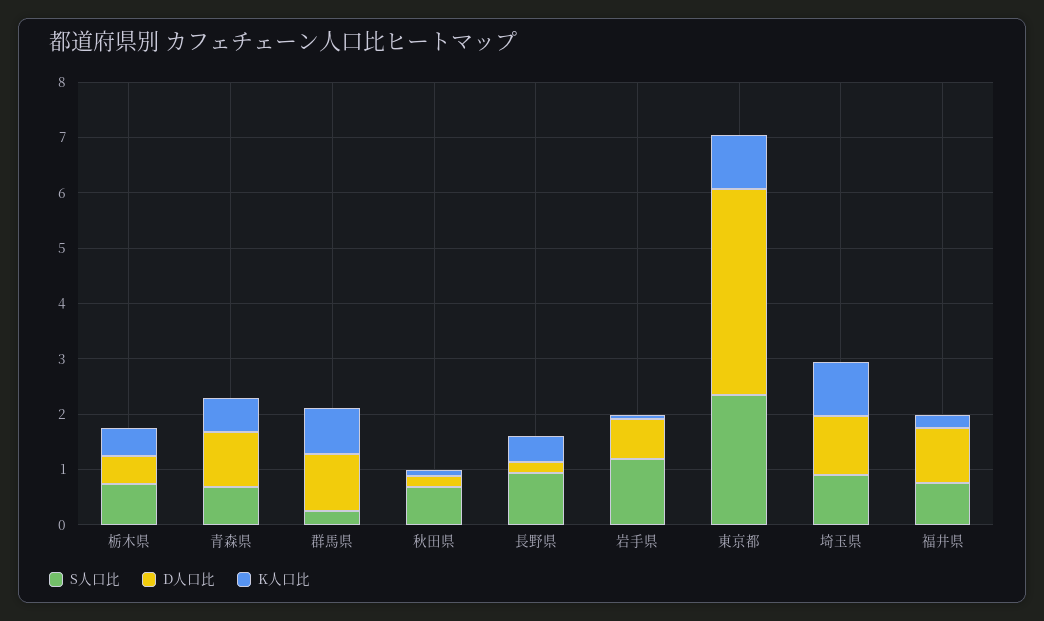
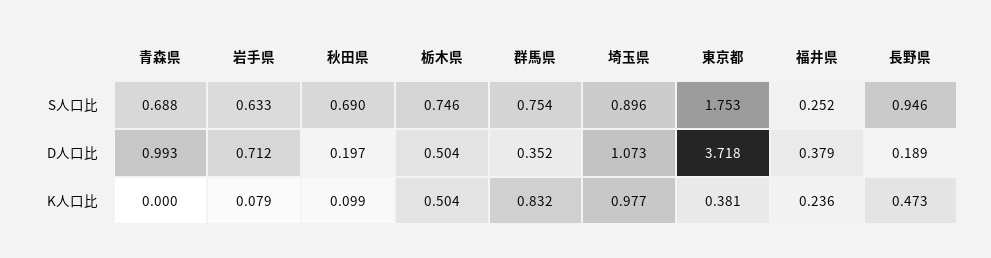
  {
    "S人口比": {
      "栃木県": 0.746,
      "青森県": 0.688,
-     "群馬県": 0.2,
+     "群馬県": 0.754,
      "秋田県": 0.69,
      "長野県": 0.946,
-     "岩手県": 1.2,
+     "岩手県": 0.633,
-     "東京都": 2.4,
+     "東京都": 1.753,
      "埼玉県": 0.896,
-     "福井県": 0.8
+     "福井県": 0.252
    },
    "D人口比": {
      "栃木県": 0.504,
      "青森県": 0.993,
-     "群馬県": 1,
+     "群馬県": 0.352,
      "秋田県": 0.197,
      "長野県": 0.189,
      "岩手県": 0.712,
      "東京都": 3.718,
      "埼玉県": 1.073,
-     "福井県": 1
+     "福井県": 0.379
    },
    "K人口比": {
      "栃木県": 0.504,
-     "青森県": 0.6,
+     "青森県": 0,
      "群馬県": 0.832,
      "秋田県": 0.099,
      "長野県": 0.473,
      "岩手県": 0.079,
-     "東京都": 1,
+     "東京都": 0.381,
      "埼玉県": 0.977,
      "福井県": 0.236
    }
  }

